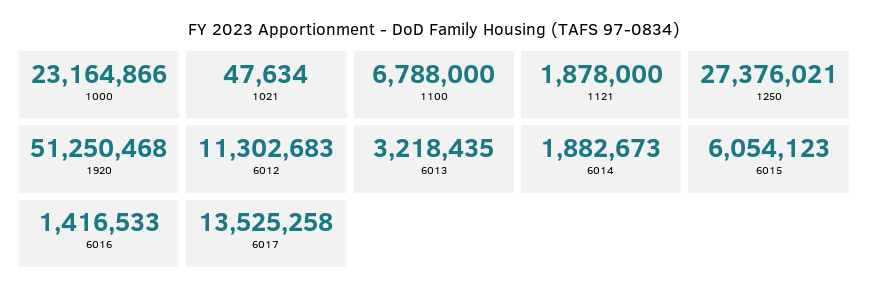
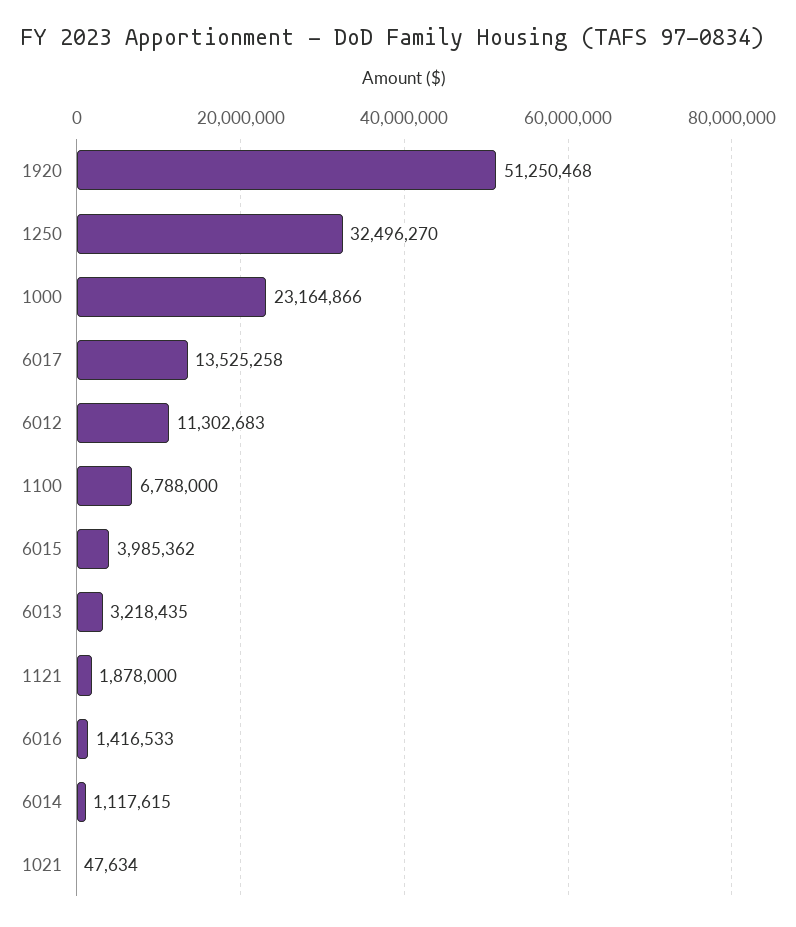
  {
    "1000": 23164866,
    "1021": 47634,
    "1100": 6788000,
    "1121": 1878000,
-   "1250": 27376021,
+   "1250": 32496270,
    "1920": 51250468,
    "6012": 11302683,
    "6013": 3218435,
-   "6014": 1882673,
+   "6014": 1117615,
-   "6015": 6054123,
+   "6015": 3985362,
    "6016": 1416533,
    "6017": 13525258
  }

